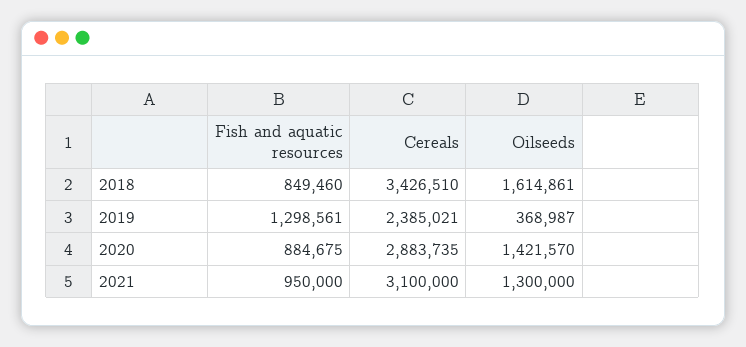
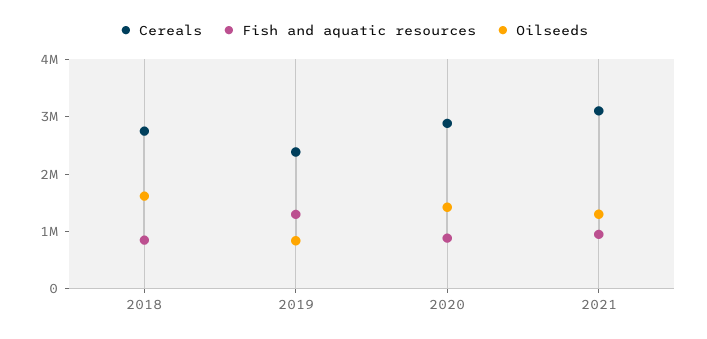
  {
    "Fish and aquatic resources": {
      "2018": 849460,
      "2019": 1298561,
      "2020": 884675,
      "2021": 950000
    },
    "Cereals": {
-     "2018": 3426510,
+     "2018": 2800000,
      "2019": 2385021,
      "2020": 2883735,
      "2021": 3100000
    },
    "Oilseeds": {
      "2018": 1614861,
-     "2019": 368987,
+     "2019": 800000,
      "2020": 1421570,
      "2021": 1300000
    }
  }

